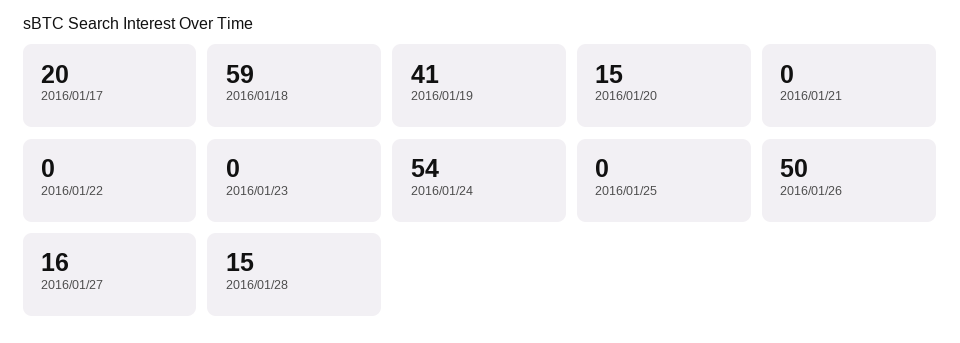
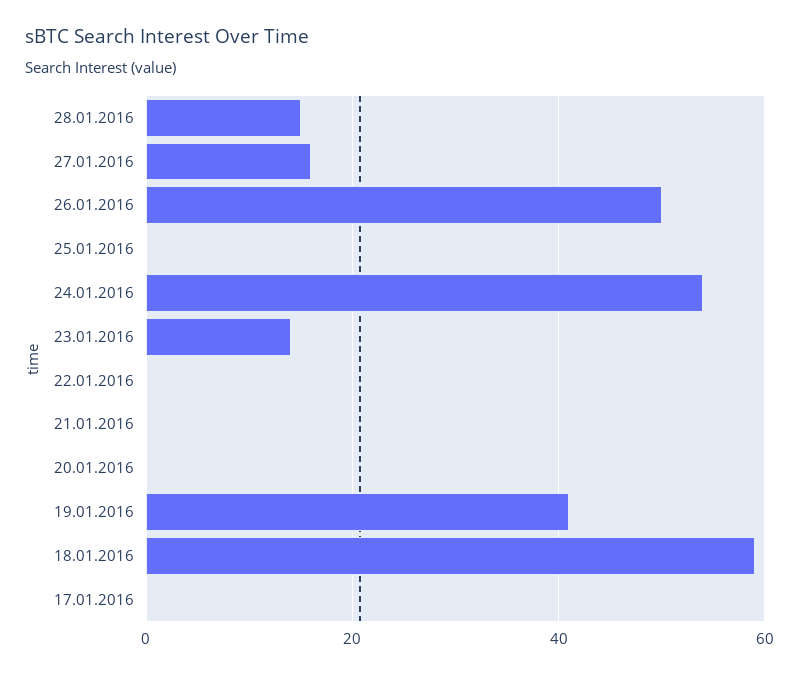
  {
-   "2016/01/17": 20,
+   "2016/01/17": 0,
    "2016/01/18": 59,
    "2016/01/19": 41,
-   "2016/01/20": 15,
+   "2016/01/20": 0,
    "2016/01/21": 0,
    "2016/01/22": 0,
-   "2016/01/23": 0,
+   "2016/01/23": 15,
    "2016/01/24": 54,
    "2016/01/25": 0,
    "2016/01/26": 50,
    "2016/01/27": 16,
    "2016/01/28": 15
  }

